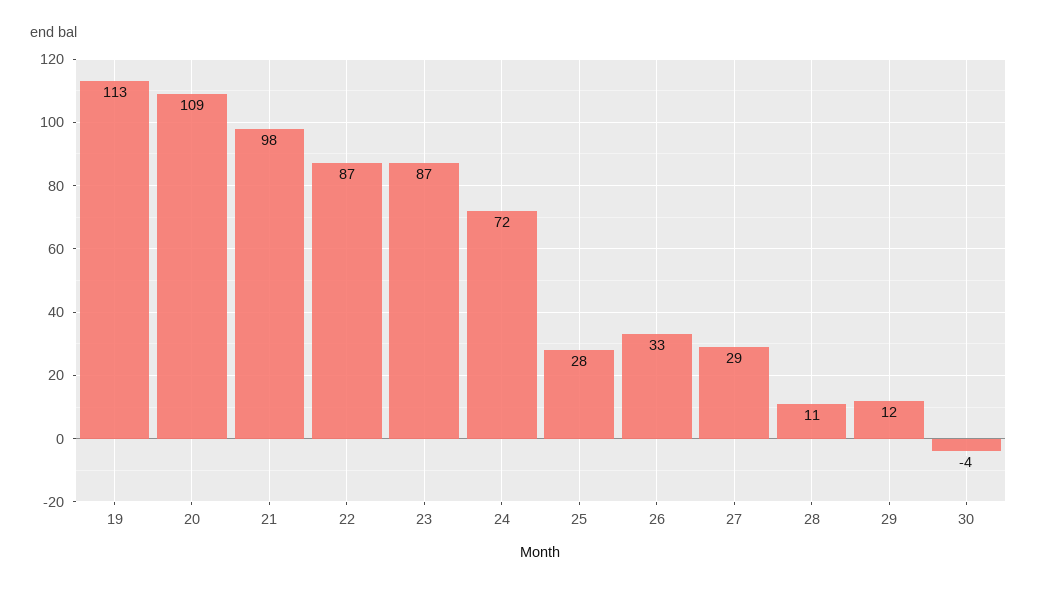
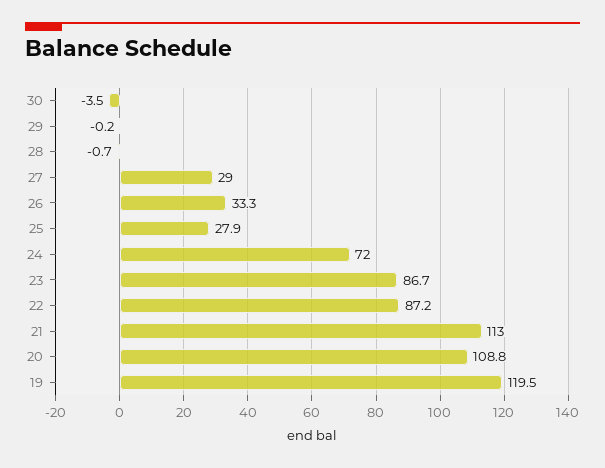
  {
-   "19": 113,
+   "19": 119.5,
    "20": 108.8,
-   "21": 98,
+   "21": 113,
    "22": 87.2,
    "23": 86.7,
    "24": 72,
    "25": 27.9,
    "26": 33.3,
    "27": 29,
-   "28": 11,
+   "28": -0.7,
-   "29": 12,
+   "29": -0.2,
    "30": -3.5
  }

